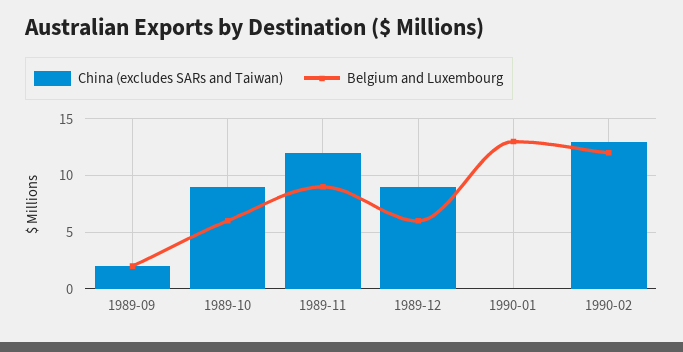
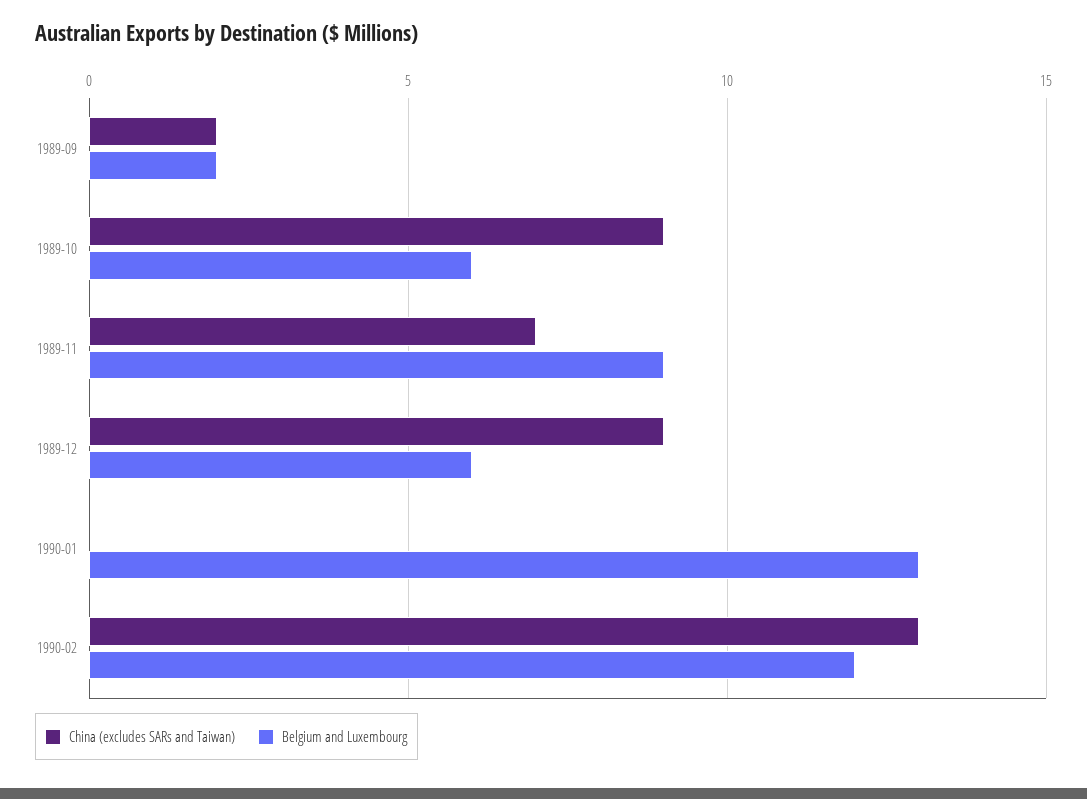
  {
    "China (excludes SARs and Taiwan)": {
      "1989-09": 2,
      "1989-10": 9,
-     "1989-11": 12,
+     "1989-11": 7,
      "1989-12": 9,
      "1990-01": 0,
      "1990-02": 13
    },
    "Belgium and Luxembourg": {
      "1989-09": 2,
      "1989-10": 6,
      "1989-11": 9,
      "1989-12": 6,
      "1990-01": 13,
      "1990-02": 12
    }
  }

